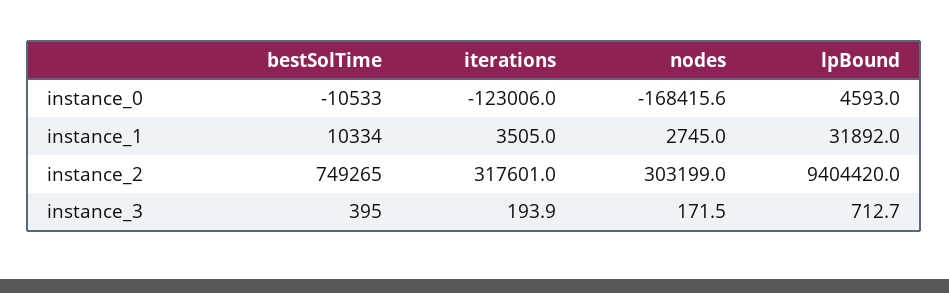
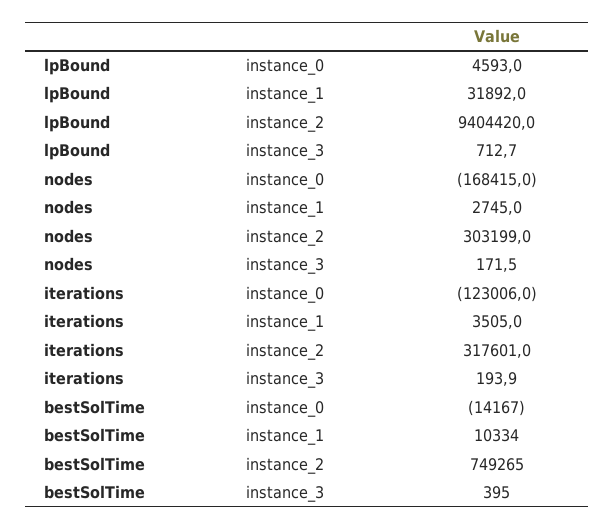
  {
    "bestSolTime": {
-     "instance_0": -10533,
+     "instance_0": -14167,
      "instance_1": 10334,
      "instance_2": 749265,
      "instance_3": 395
    },
    "iterations": {
      "instance_0": -123006,
      "instance_1": 3505,
      "instance_2": 317601,
      "instance_3": 193.9
    },
    "nodes": {
-     "instance_0": -168415.6,
+     "instance_0": -168415,
      "instance_1": 2745,
      "instance_2": 303199,
      "instance_3": 171.5
    },
    "lpBound": {
      "instance_0": 4593,
      "instance_1": 31892,
      "instance_2": 9404420,
      "instance_3": 712.7
    }
  }

